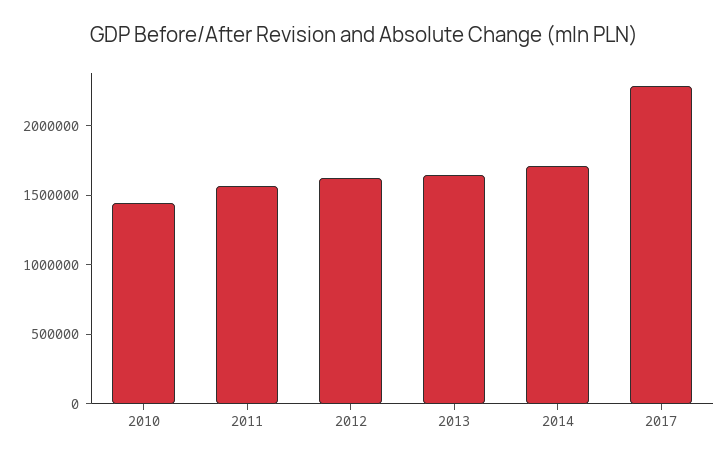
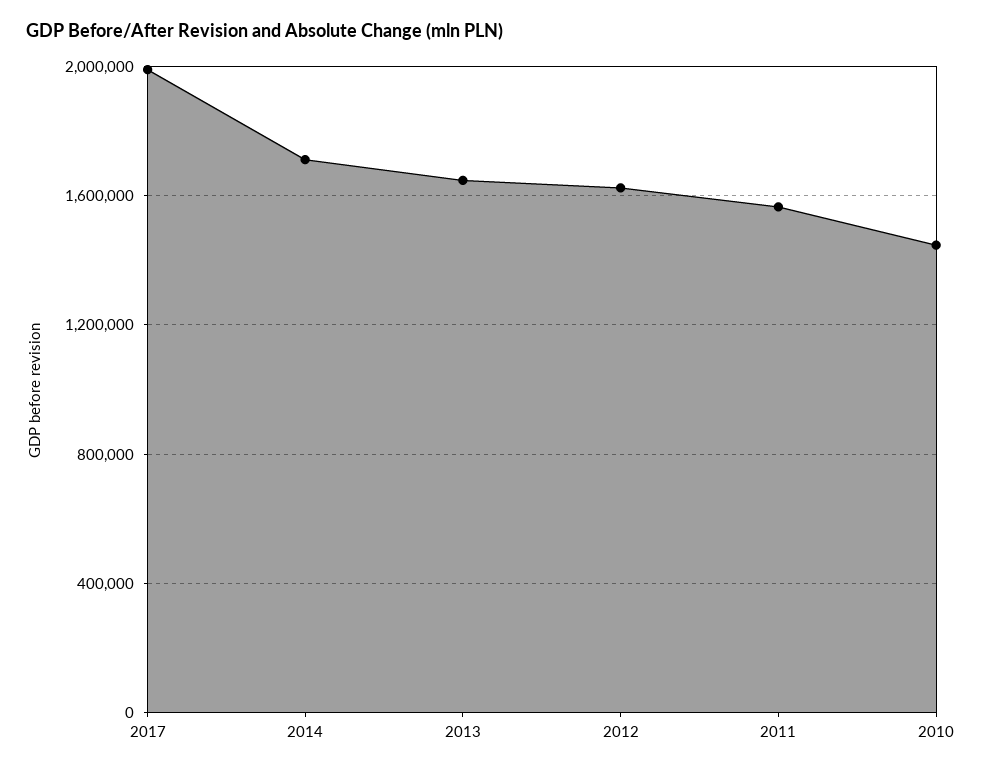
  {
    "2010": 1450000,
    "2011": 1550000,
    "2012": 1600000,
    "2013": 1650000,
    "2014": 1700000,
-   "2017": 2300000
+   "2017": 2000000
  }

